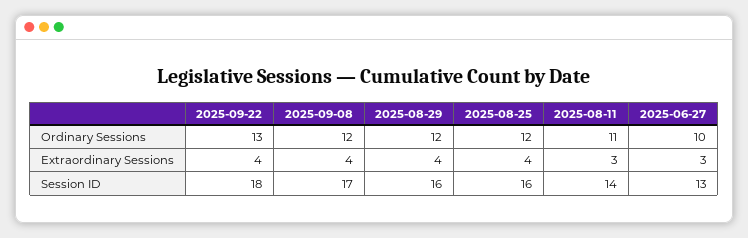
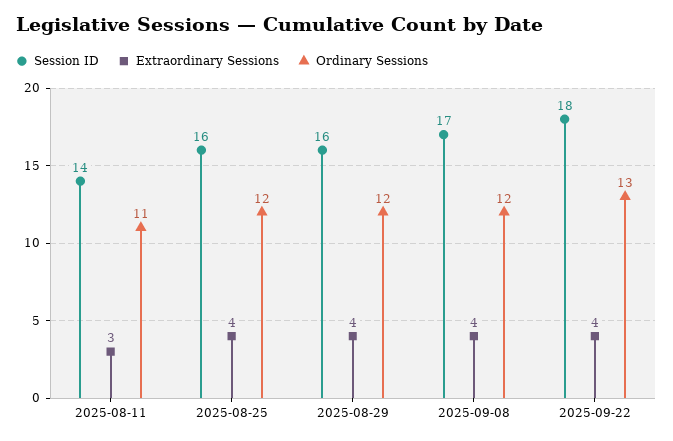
  {
    "Ordinary Sessions": {
      "2025-09-22": 13,
      "2025-09-08": 12,
      "2025-08-29": 12,
      "2025-08-25": 12,
-     "2025-08-11": 11,
+     "2025-08-11": 11
-     "2025-06-27": 10
    },
    "Extraordinary Sessions": {
      "2025-09-22": 4,
      "2025-09-08": 4,
      "2025-08-29": 4,
      "2025-08-25": 4,
-     "2025-08-11": 3,
+     "2025-08-11": 3
-     "2025-06-27": 3
    },
    "Session ID": {
      "2025-09-22": 18,
      "2025-09-08": 17,
      "2025-08-29": 16,
      "2025-08-25": 16,
-     "2025-08-11": 14,
+     "2025-08-11": 14
-     "2025-06-27": 13
    }
  }

